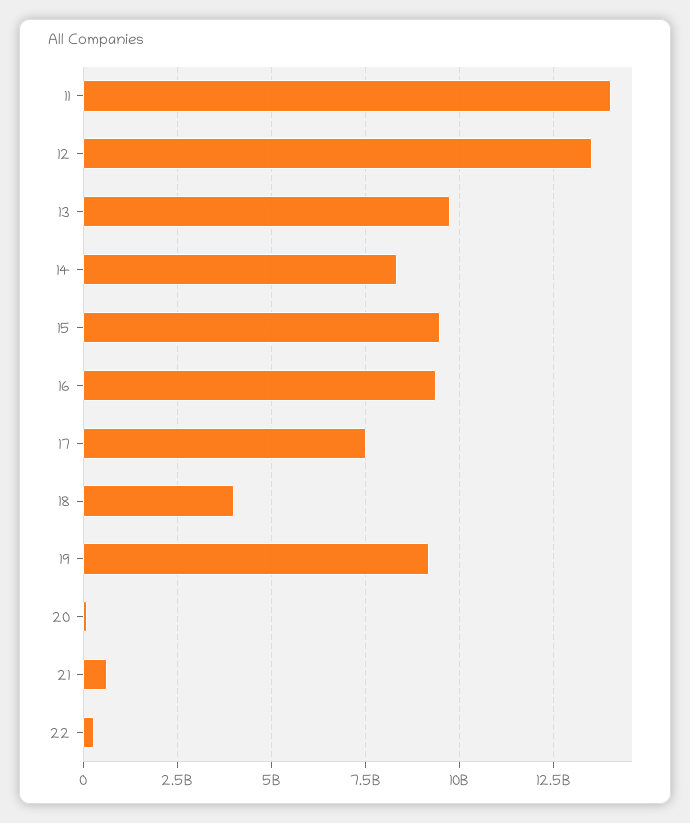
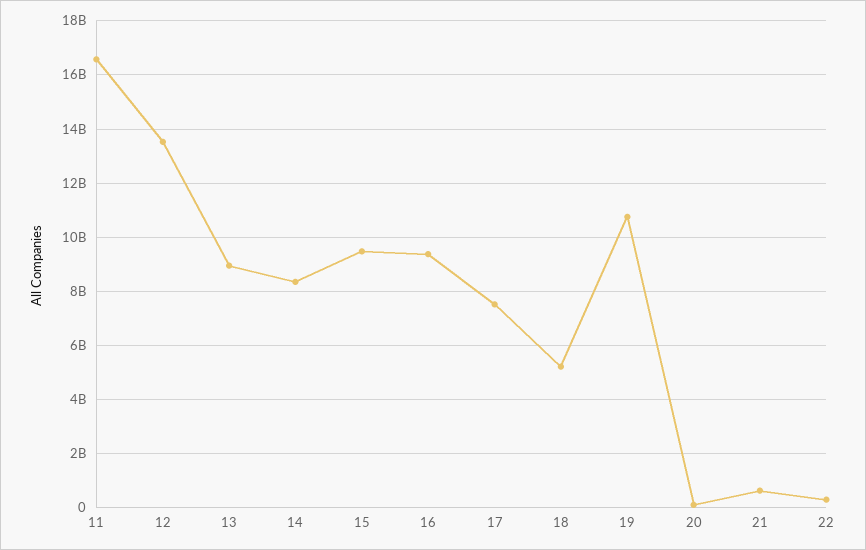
  {
-   "11": 14000000000,
+   "11": 16500000000,
    "12": 13500000000,
-   "13": 9750000000,
+   "13": 9000000000,
    "14": 8250000000,
    "15": 9500000000,
    "16": 9500000000,
    "17": 7500000000,
-   "18": 4000000000,
+   "18": 5250000000,
-   "19": 9250000000,
+   "19": 10750000000,
    "20": 0,
    "21": 750000000,
    "22": 250000000
  }

